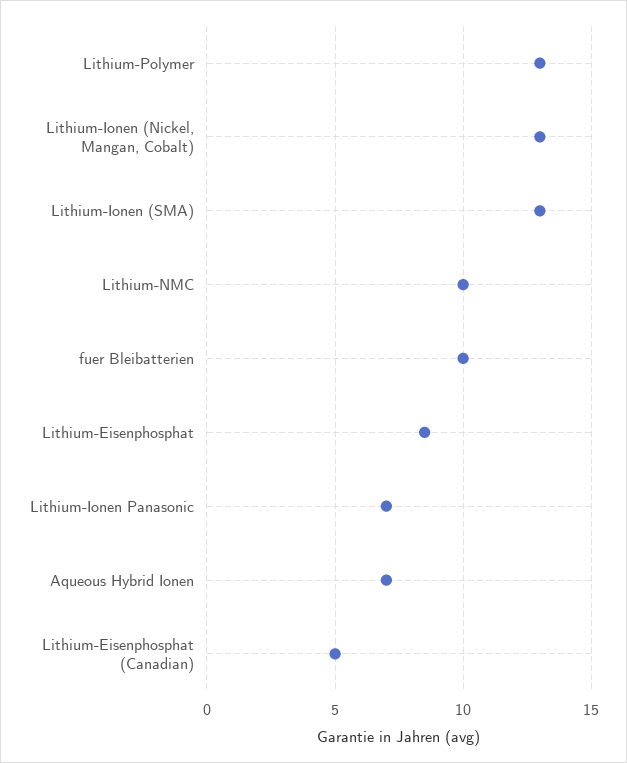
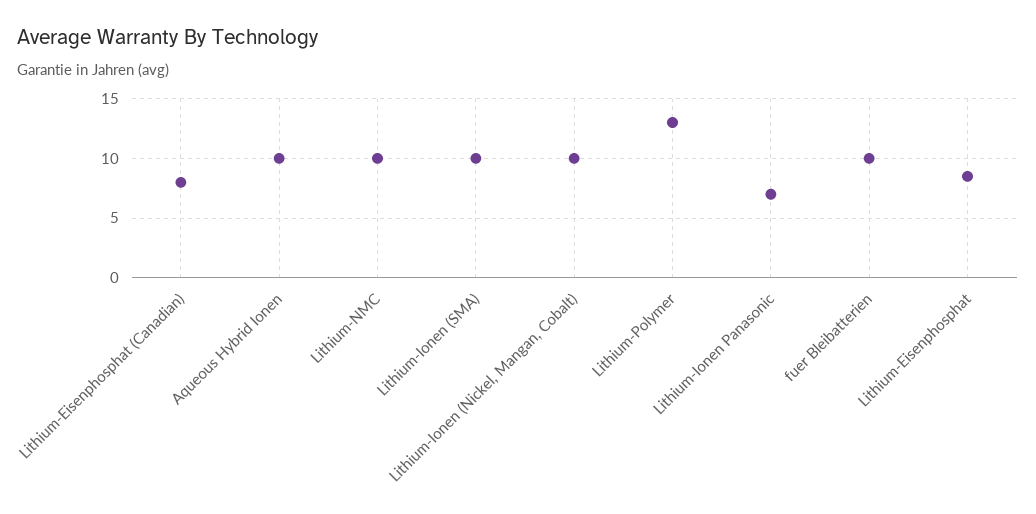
  {
    "Lithium-Polymer": 13,
-   "Lithium-Ionen (Nickel, Mangan, Cobalt)": 13,
+   "Lithium-Ionen (Nickel, Mangan, Cobalt)": 10,
-   "Lithium-Ionen (SMA)": 13,
+   "Lithium-Ionen (SMA)": 10,
    "Lithium-NMC": 10,
    "fuer Bleibatterien": 10,
    "Lithium-Eisenphosphat": 8.5,
    "Lithium-Ionen Panasonic": 7,
-   "Aqueous Hybrid Ionen": 7,
+   "Aqueous Hybrid Ionen": 10,
-   "Lithium-Eisenphosphat (Canadian)": 5
+   "Lithium-Eisenphosphat (Canadian)": 8
  }

